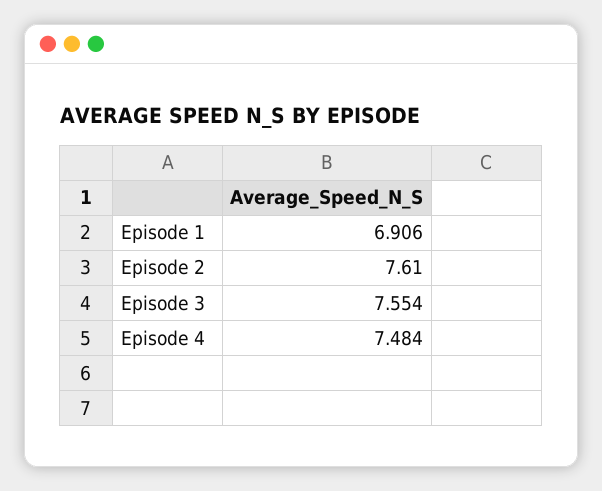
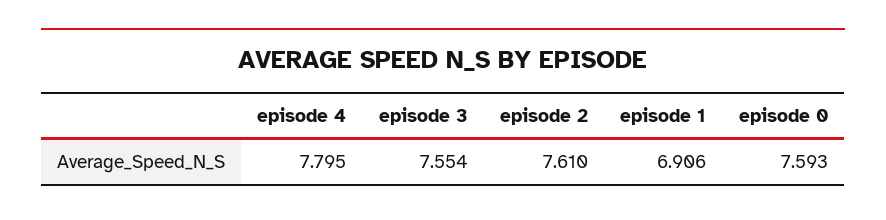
  {
    "Episode 1": 6.906,
    "Episode 2": 7.61,
    "Episode 3": 7.554,
-   "Episode 4": 7.484
+   "Episode 4": 7.795,
+   "episode 0": 7.593
  }

